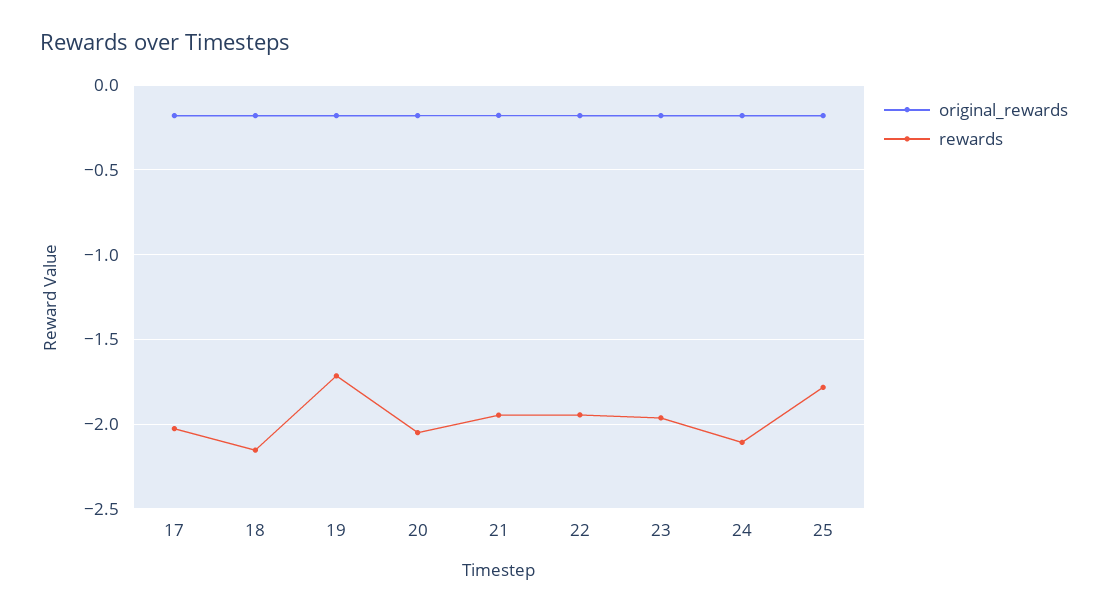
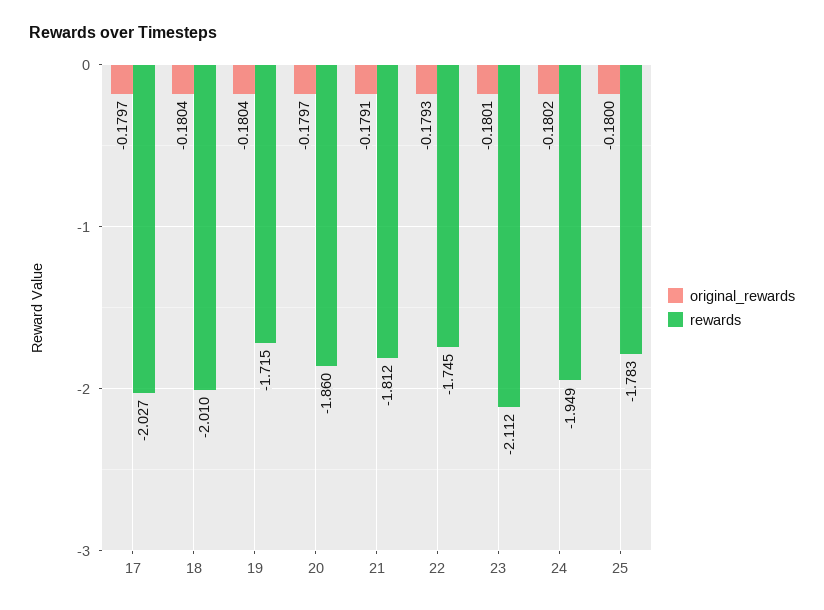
  {
    "original_rewards": {
      "17": -0.1797,
      "18": -0.1804,
      "19": -0.1804,
      "20": -0.1797,
      "21": -0.1791,
      "22": -0.1793,
      "23": -0.1801,
      "24": -0.1802,
      "25": -0.18
    },
    "rewards": {
      "17": -2.027,
-     "18": -2.15,
+     "18": -2.01,
      "19": -1.715,
-     "20": -2.05,
+     "20": -1.86,
-     "21": -1.95,
+     "21": -1.812,
-     "22": -1.95,
+     "22": -1.745,
-     "23": -1.95,
+     "23": -2.112,
-     "24": -2.1,
+     "24": -1.949,
      "25": -1.783
    }
  }

